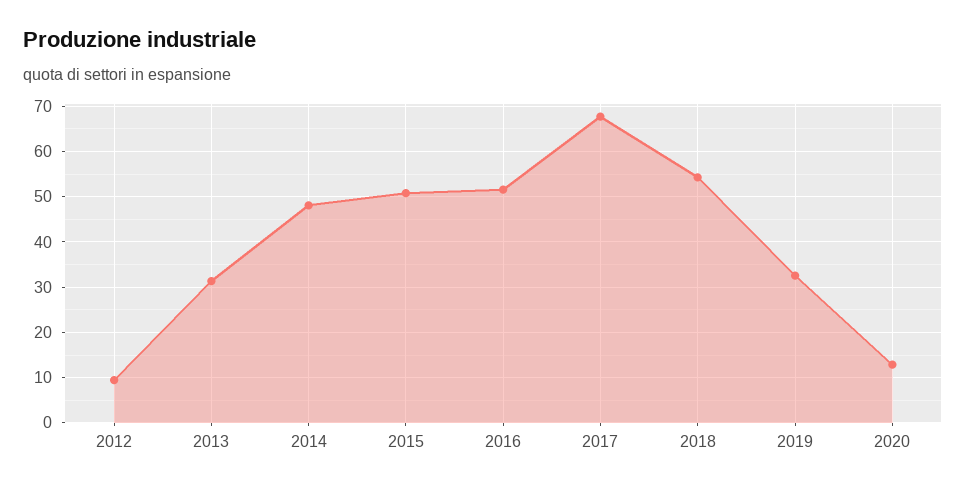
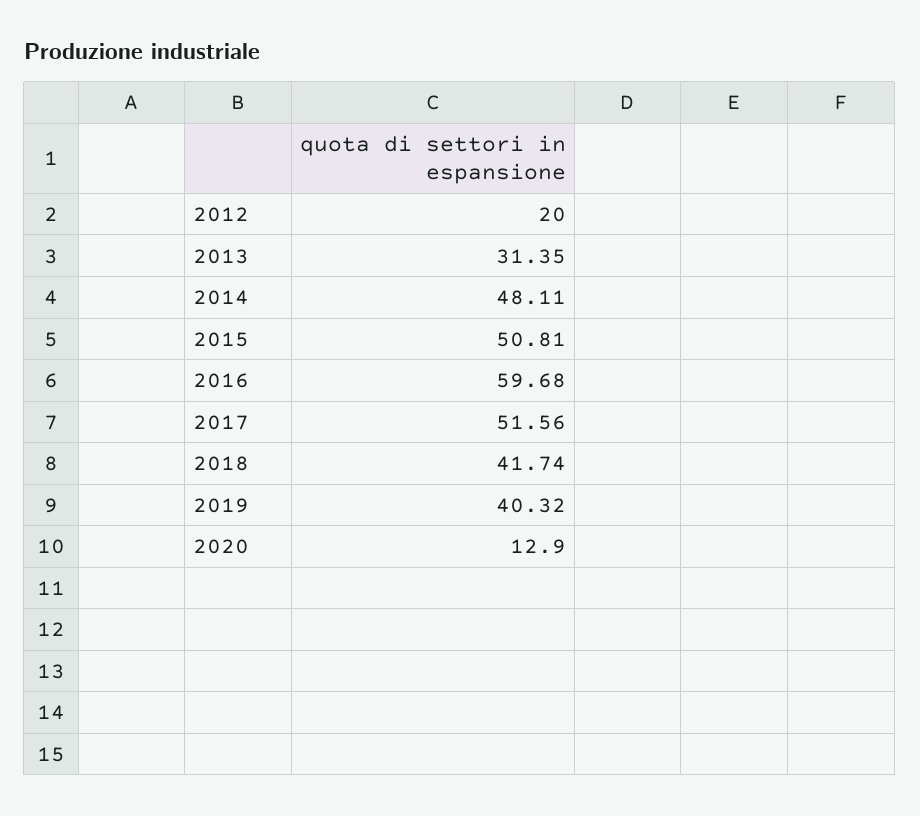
  {
-   "2012": 10,
+   "2012": 20,
    "2013": 31.35,
    "2014": 48.11,
    "2015": 50.81,
-   "2016": 52,
+   "2016": 59.68,
-   "2017": 68,
+   "2017": 51.56,
-   "2018": 54,
+   "2018": 41.74,
-   "2019": 32,
+   "2019": 40.32,
    "2020": 12.9
  }

